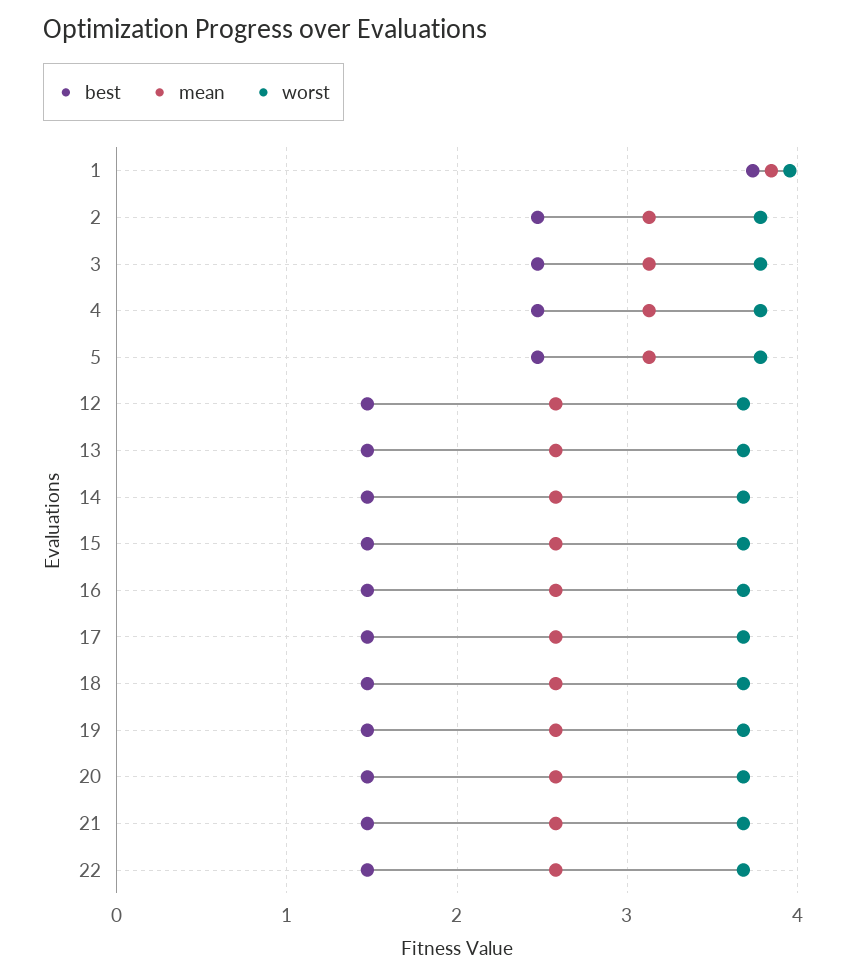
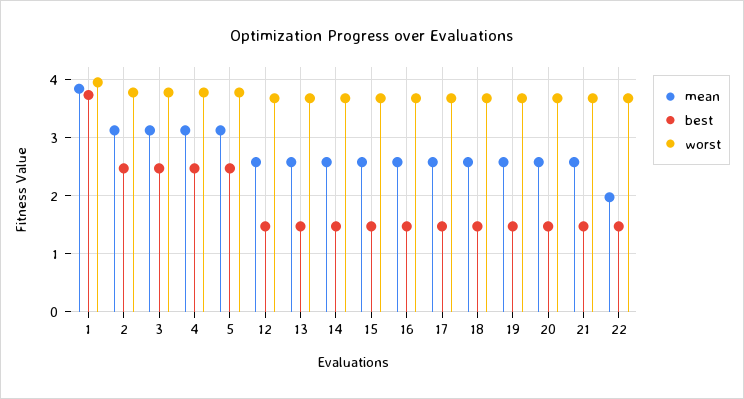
  {
    "best": {
      "1": 3.7,
      "2": 2.5,
      "3": 2.5,
      "4": 2.5,
      "5": 2.5,
      "12": 1.5,
      "13": 1.5,
      "14": 1.5,
      "15": 1.5,
      "16": 1.5,
      "17": 1.5,
      "18": 1.5,
      "19": 1.5,
      "20": 1.5,
      "21": 1.5,
      "22": 1.5
    },
    "mean": {
      "1": 3.8,
      "2": 3.1,
      "3": 3.1,
      "4": 3.1,
      "5": 3.1,
      "12": 2.6,
      "13": 2.6,
      "14": 2.6,
      "15": 2.6,
      "16": 2.6,
      "17": 2.6,
      "18": 2.6,
      "19": 2.6,
      "20": 2.6,
      "21": 2.6,
-     "22": 2.6
+     "22": 2
    },
    "worst": {
      "1": 4,
      "2": 3.8,
      "3": 3.8,
      "4": 3.8,
      "5": 3.8,
      "12": 3.7,
      "13": 3.7,
      "14": 3.7,
      "15": 3.7,
      "16": 3.7,
      "17": 3.7,
      "18": 3.7,
      "19": 3.7,
      "20": 3.7,
      "21": 3.7,
      "22": 3.7
    }
  }

